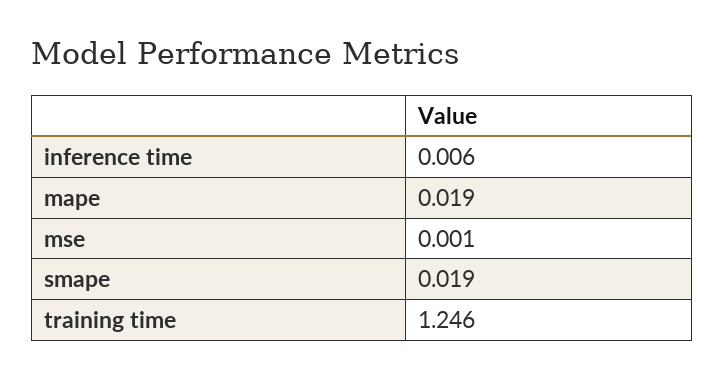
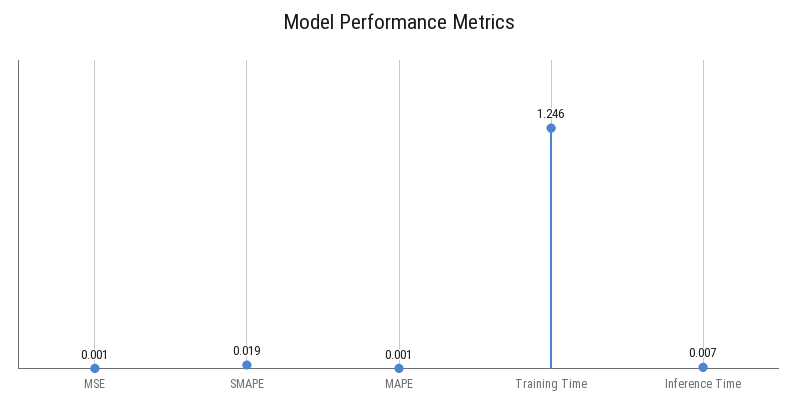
  {
-   "inference time": 0.006,
+   "inference time": 0.007,
-   "mape": 0.019,
+   "mape": 0.001,
    "mse": 0.001,
    "smape": 0.019,
    "training time": 1.246
  }

